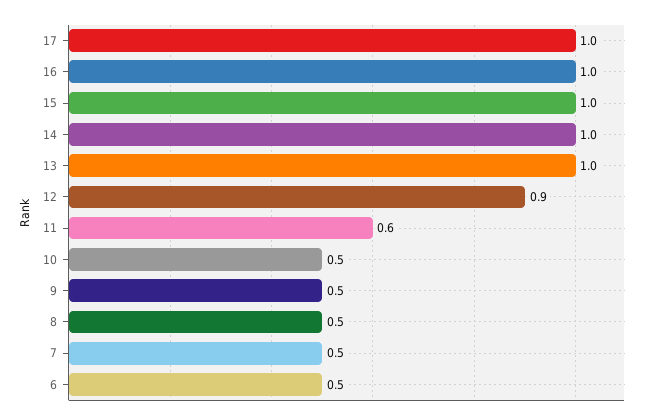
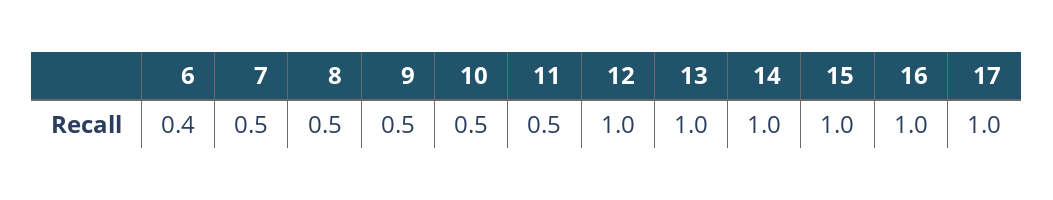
  {
    "17": 1,
    "16": 1,
    "15": 1,
    "14": 1,
    "13": 1,
-   "12": 0.9,
+   "12": 1,
-   "11": 0.6,
+   "11": 0.5,
    "10": 0.5,
    "9": 0.5,
    "8": 0.5,
    "7": 0.5,
-   "6": 0.5
+   "6": 0.4
  }

